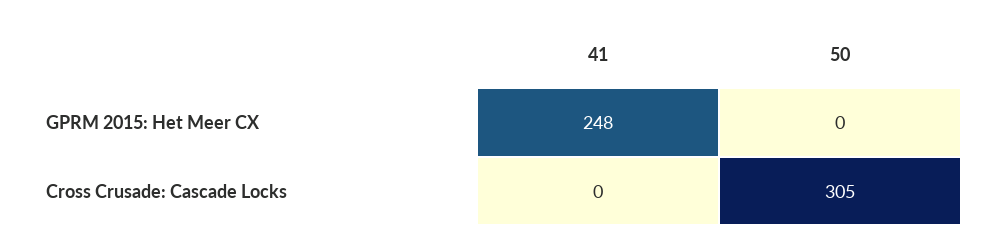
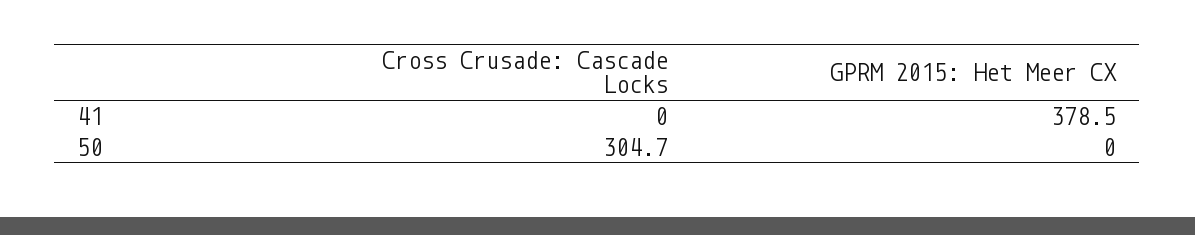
  {
    "41": {
-     "GPRM 2015: Het Meer CX": 248,
+     "GPRM 2015: Het Meer CX": 378.5,
      "Cross Crusade: Cascade Locks": 0
    },
    "50": {
      "GPRM 2015: Het Meer CX": 0,
      "Cross Crusade: Cascade Locks": 304.7
    }
  }

